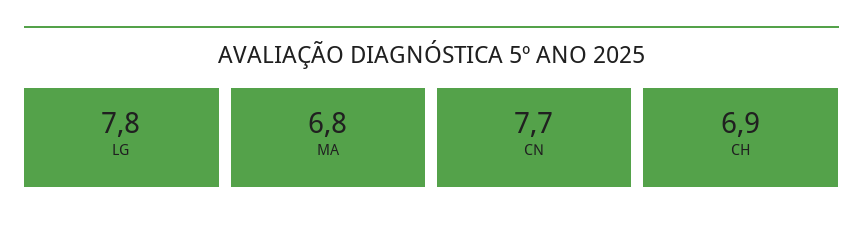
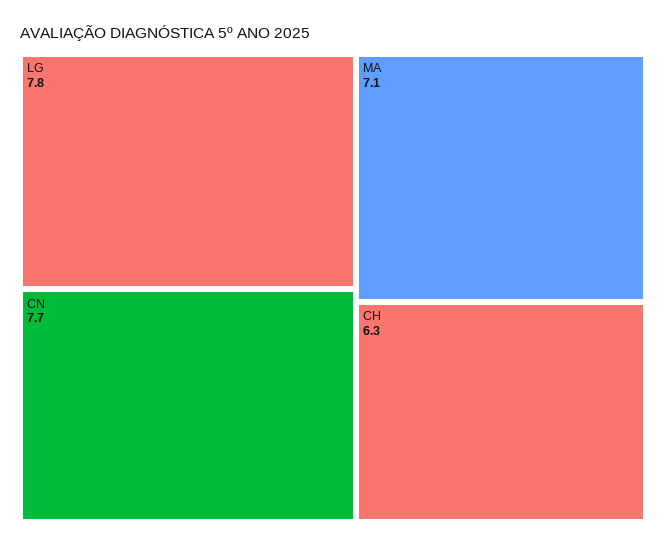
  {
    "LG": 7.8,
-   "MA": 6.8,
+   "MA": 7.1,
    "CN": 7.7,
-   "CH": 6.9
+   "CH": 6.3
  }

